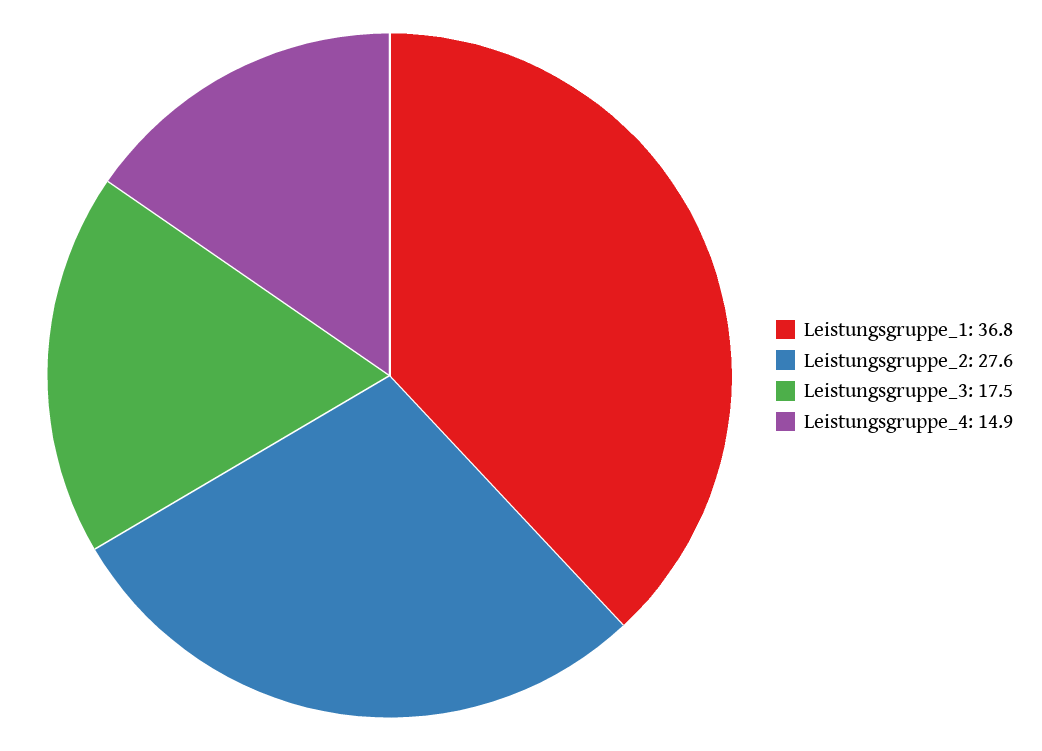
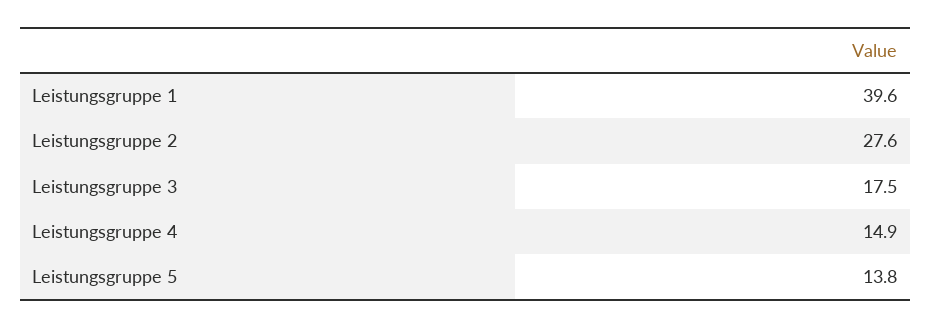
  {
-   "Leistungsgruppe_1": 36.8,
+   "Leistungsgruppe_1": 39.6,
    "Leistungsgruppe_2": 27.6,
    "Leistungsgruppe_3": 17.5,
-   "Leistungsgruppe_4": 14.9
+   "Leistungsgruppe_4": 14.9,
+   "Leistungsgruppe 5": 13.8
  }

